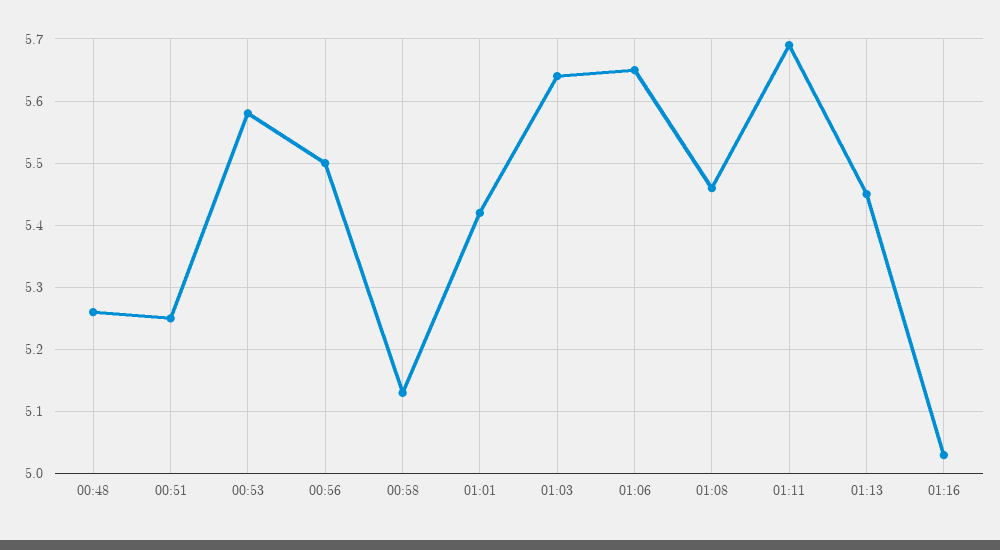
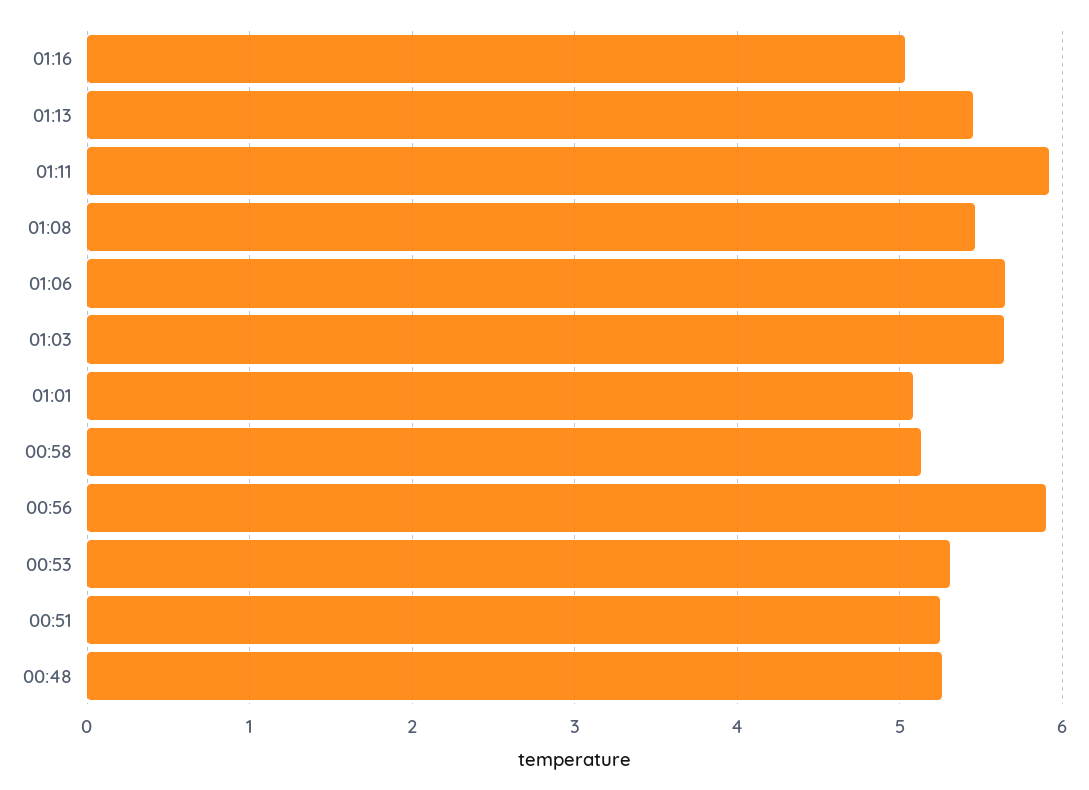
  {
    "00:48": 5.26,
    "00:51": 5.25,
-   "00:53": 5.58,
+   "00:53": 5.3,
-   "00:56": 5.5,
+   "00:56": 5.9,
    "00:58": 5.13,
-   "01:01": 5.42,
+   "01:01": 5.1,
    "01:03": 5.64,
    "01:06": 5.65,
    "01:08": 5.46,
-   "01:11": 5.69,
+   "01:11": 5.9,
    "01:13": 5.45,
    "01:16": 5.03
  }

